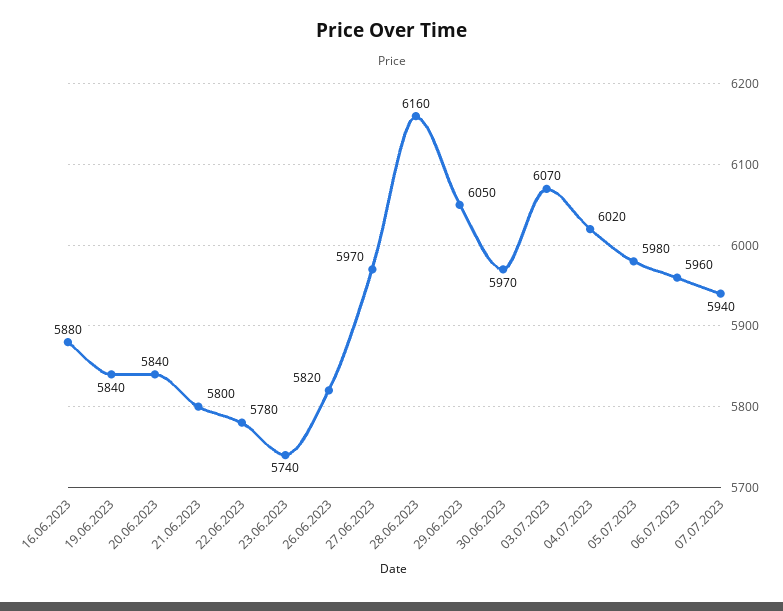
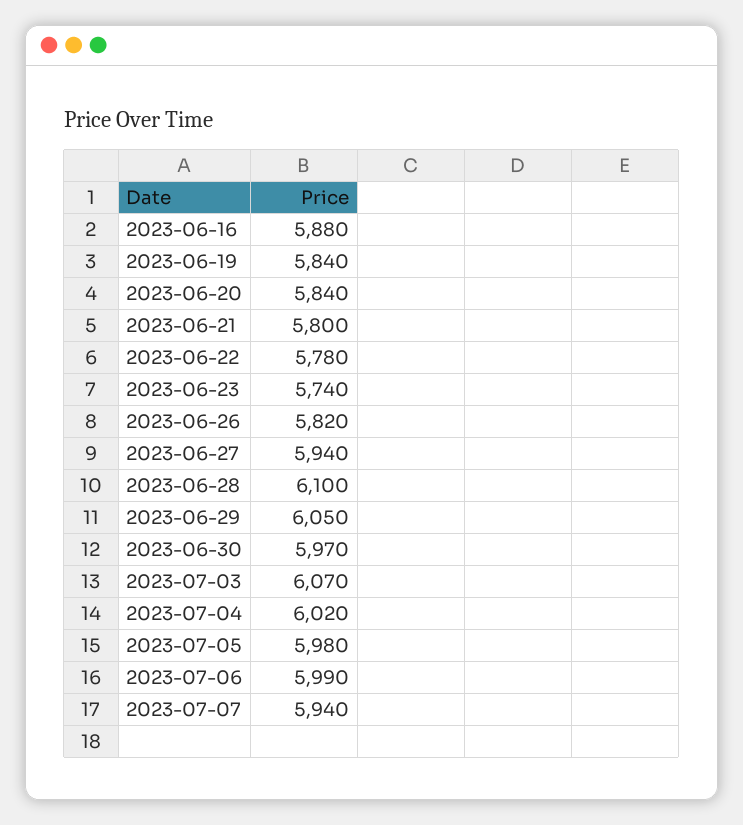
  {
    "16.06.2023": 5880,
    "19.06.2023": 5840,
    "20.06.2023": 5840,
    "21.06.2023": 5800,
    "22.06.2023": 5780,
    "23.06.2023": 5740,
    "26.06.2023": 5820,
-   "27.06.2023": 5970,
+   "27.06.2023": 5940,
-   "28.06.2023": 6160,
+   "28.06.2023": 6100,
    "29.06.2023": 6050,
    "30.06.2023": 5970,
    "03.07.2023": 6070,
    "04.07.2023": 6020,
    "05.07.2023": 5980,
-   "06.07.2023": 5960,
+   "06.07.2023": 5990,
    "07.07.2023": 5940
  }

